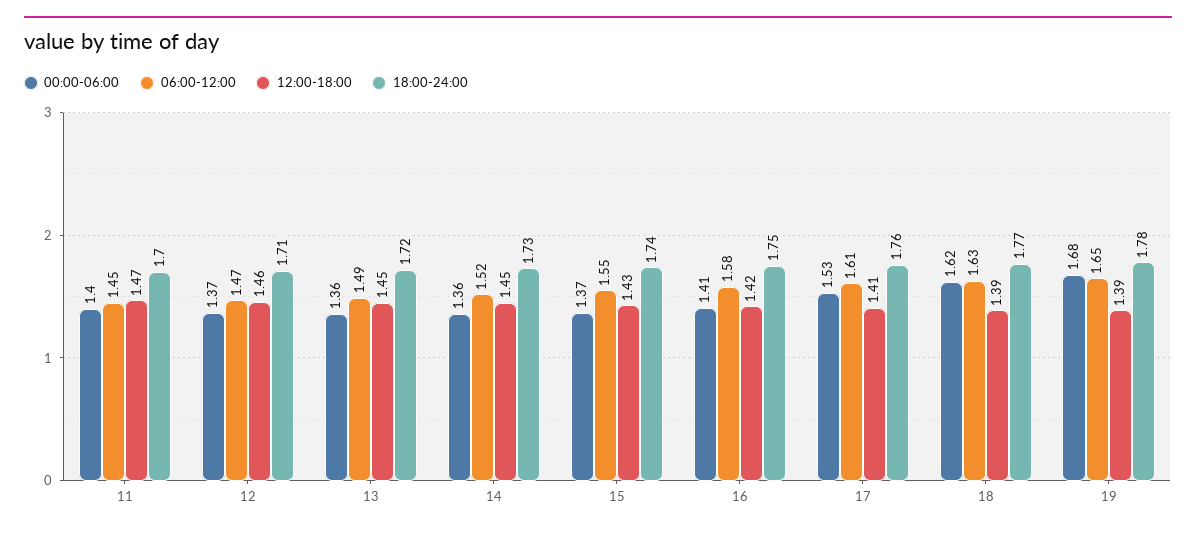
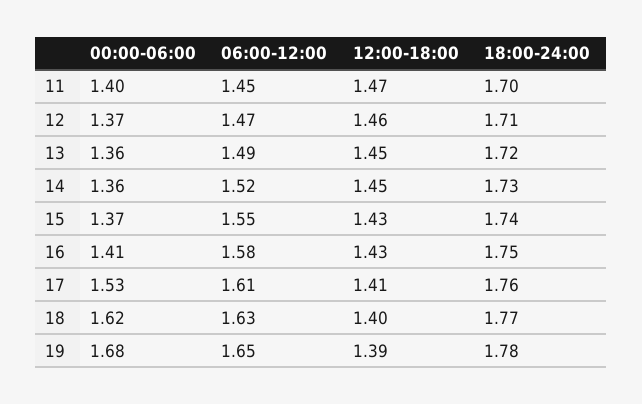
  {
    "00:00-06:00": {
      "11": 1.4,
      "12": 1.37,
      "13": 1.36,
      "14": 1.36,
      "15": 1.37,
      "16": 1.41,
      "17": 1.53,
      "18": 1.62,
      "19": 1.68
    },
    "06:00-12:00": {
      "11": 1.45,
      "12": 1.47,
      "13": 1.49,
      "14": 1.52,
      "15": 1.55,
      "16": 1.58,
      "17": 1.61,
      "18": 1.63,
      "19": 1.65
    },
    "12:00-18:00": {
      "11": 1.47,
      "12": 1.46,
      "13": 1.45,
      "14": 1.45,
      "15": 1.43,
-     "16": 1.42,
+     "16": 1.43,
      "17": 1.41,
-     "18": 1.39,
+     "18": 1.4,
      "19": 1.39
    },
    "18:00-24:00": {
      "11": 1.7,
      "12": 1.71,
      "13": 1.72,
      "14": 1.73,
      "15": 1.74,
      "16": 1.75,
      "17": 1.76,
      "18": 1.77,
      "19": 1.78
    }
  }

